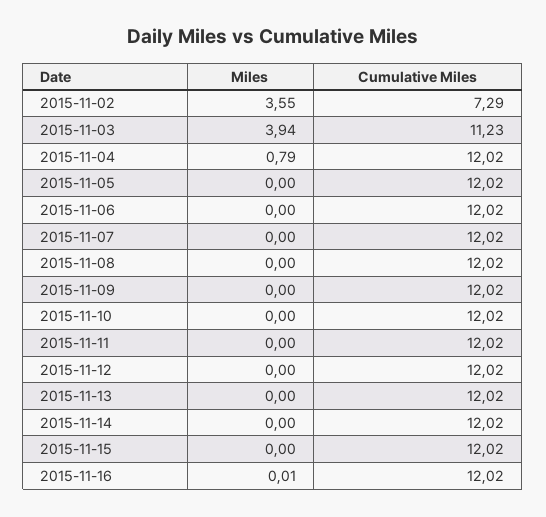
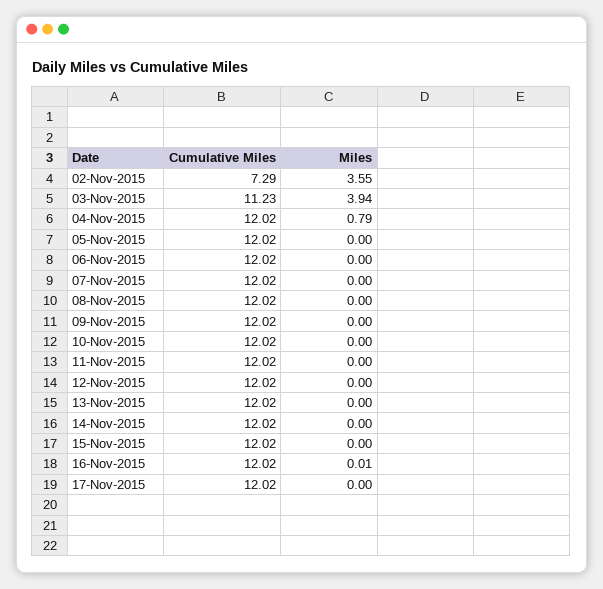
  {
    "Miles": {
      "2015-11-02": 3.55,
      "2015-11-03": 3.94,
      "2015-11-04": 0.79,
      "2015-11-05": 0,
      "2015-11-06": 0,
      "2015-11-07": 0,
      "2015-11-08": 0,
      "2015-11-09": 0,
      "2015-11-10": 0,
      "2015-11-11": 0,
      "2015-11-12": 0,
      "2015-11-13": 0,
      "2015-11-14": 0,
      "2015-11-15": 0,
-     "2015-11-16": 0.01
+     "2015-11-16": 0.01,
+     "17-Nov-2015": 0
    },
    "Cumulative Miles": {
      "2015-11-02": 7.29,
      "2015-11-03": 11.23,
      "2015-11-04": 12.02,
      "2015-11-05": 12.02,
      "2015-11-06": 12.02,
      "2015-11-07": 12.02,
      "2015-11-08": 12.02,
      "2015-11-09": 12.02,
      "2015-11-10": 12.02,
      "2015-11-11": 12.02,
      "2015-11-12": 12.02,
      "2015-11-13": 12.02,
      "2015-11-14": 12.02,
      "2015-11-15": 12.02,
-     "2015-11-16": 12.02
+     "2015-11-16": 12.02,
+     "17-Nov-2015": 12.02
    }
  }

